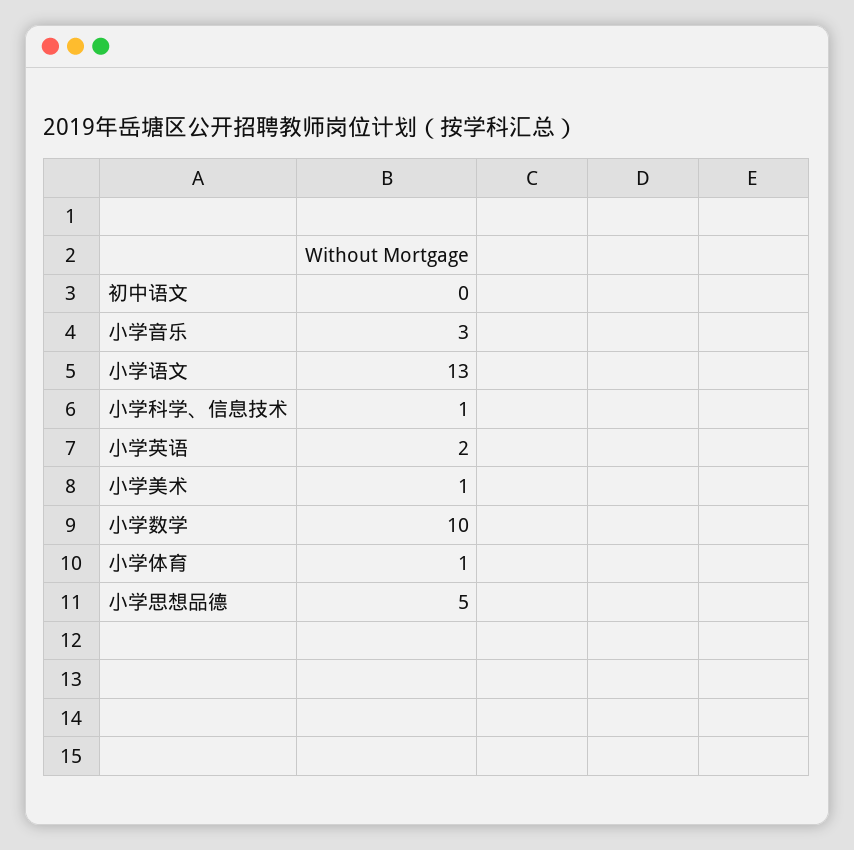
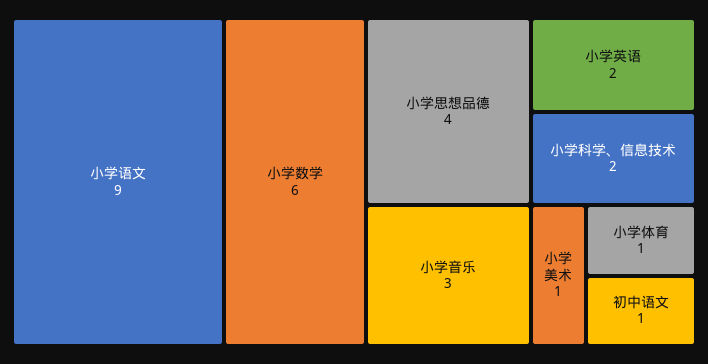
  {
-   "初中语文": 0,
+   "初中语文": 1,
    "小学音乐": 3,
-   "小学语文": 13,
+   "小学语文": 9,
-   "小学科学、信息技术": 1,
+   "小学科学、信息技术": 2,
    "小学英语": 2,
    "小学美术": 1,
-   "小学数学": 10,
+   "小学数学": 6,
    "小学体育": 1,
-   "小学思想品德": 5
+   "小学思想品德": 4
  }

